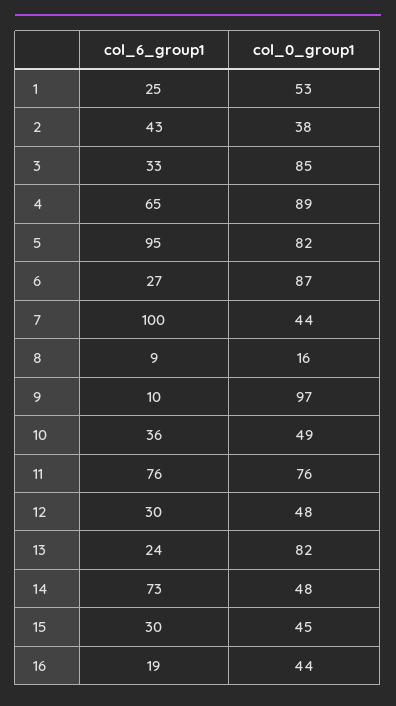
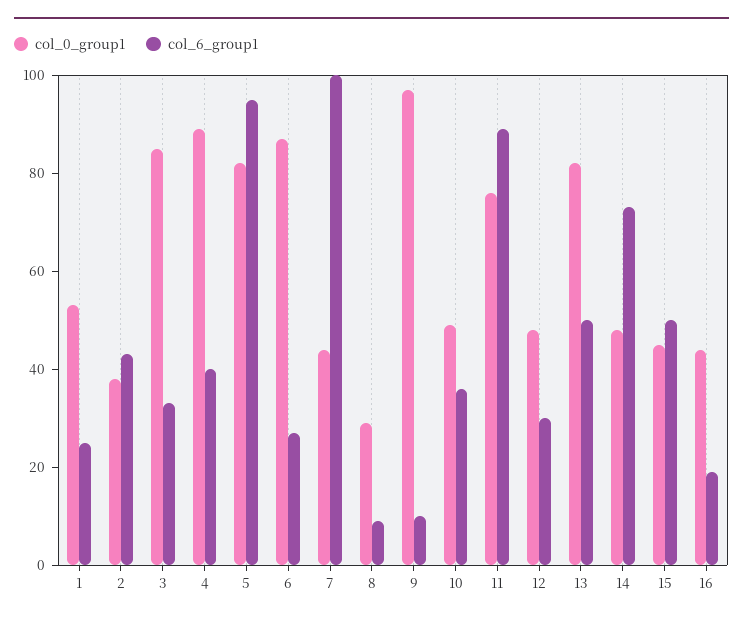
  {
    "col_6_group1": {
      "1": 25,
      "2": 43,
      "3": 33,
-     "4": 65,
+     "4": 40,
      "5": 95,
      "6": 27,
      "7": 100,
      "8": 9,
      "9": 10,
      "10": 36,
-     "11": 76,
+     "11": 90,
      "12": 30,
-     "13": 24,
+     "13": 50,
      "14": 73,
-     "15": 30,
+     "15": 50,
      "16": 19
    },
    "col_0_group1": {
      "1": 53,
      "2": 38,
      "3": 85,
      "4": 89,
      "5": 82,
      "6": 87,
      "7": 44,
-     "8": 16,
+     "8": 30,
      "9": 97,
      "10": 49,
      "11": 76,
      "12": 48,
      "13": 82,
      "14": 48,
      "15": 45,
      "16": 44
    }
  }

